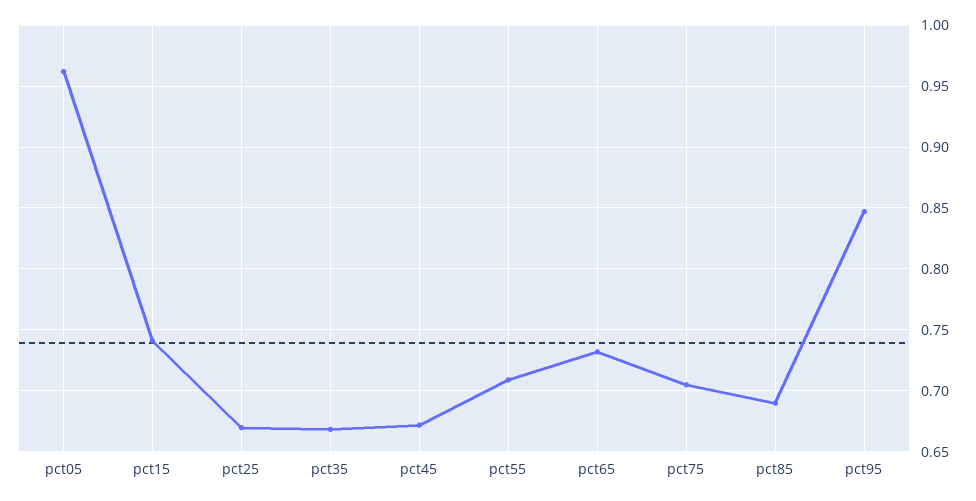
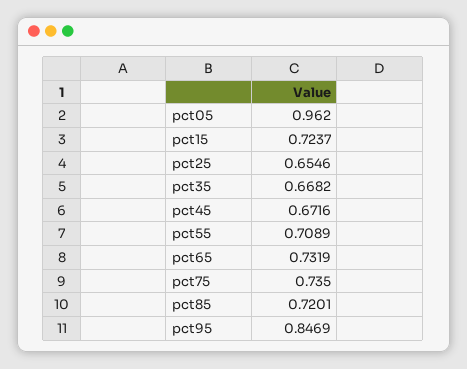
  {
    "pct05": 0.962,
-   "pct15": 0.74,
+   "pct15": 0.7237,
-   "pct25": 0.67,
+   "pct25": 0.6546,
    "pct35": 0.6682,
    "pct45": 0.6716,
    "pct55": 0.7089,
    "pct65": 0.7319,
-   "pct75": 0.705,
+   "pct75": 0.735,
-   "pct85": 0.69,
+   "pct85": 0.7201,
    "pct95": 0.8469
  }

